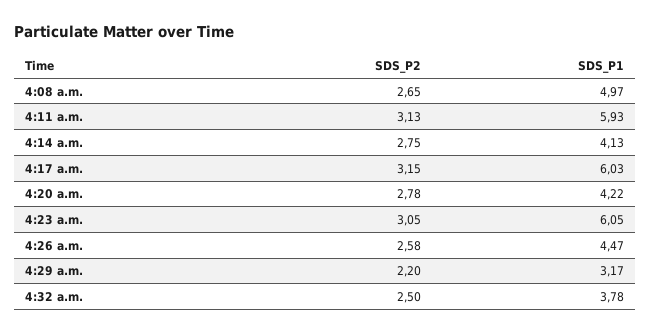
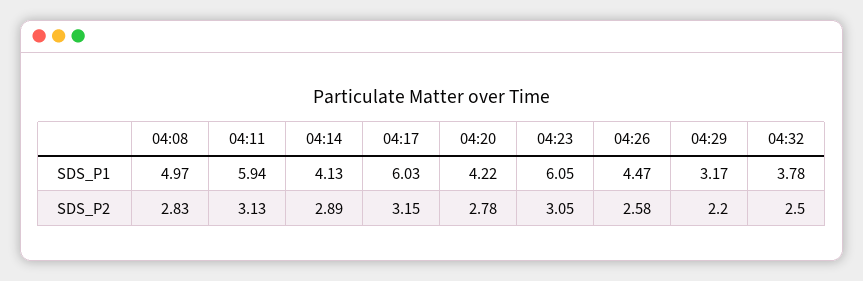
  {
    "SDS_P2": {
-     "4:08 a.m.": 2.65,
+     "4:08 a.m.": 2.83,
      "4:11 a.m.": 3.13,
-     "4:14 a.m.": 2.75,
+     "4:14 a.m.": 2.89,
      "4:17 a.m.": 3.15,
      "4:20 a.m.": 2.78,
      "4:23 a.m.": 3.05,
      "4:26 a.m.": 2.58,
      "4:29 a.m.": 2.2,
      "4:32 a.m.": 2.5
    },
    "SDS_P1": {
      "4:08 a.m.": 4.97,
-     "4:11 a.m.": 5.93,
+     "4:11 a.m.": 5.94,
      "4:14 a.m.": 4.13,
      "4:17 a.m.": 6.03,
      "4:20 a.m.": 4.22,
      "4:23 a.m.": 6.05,
      "4:26 a.m.": 4.47,
      "4:29 a.m.": 3.17,
      "4:32 a.m.": 3.78
    }
  }

